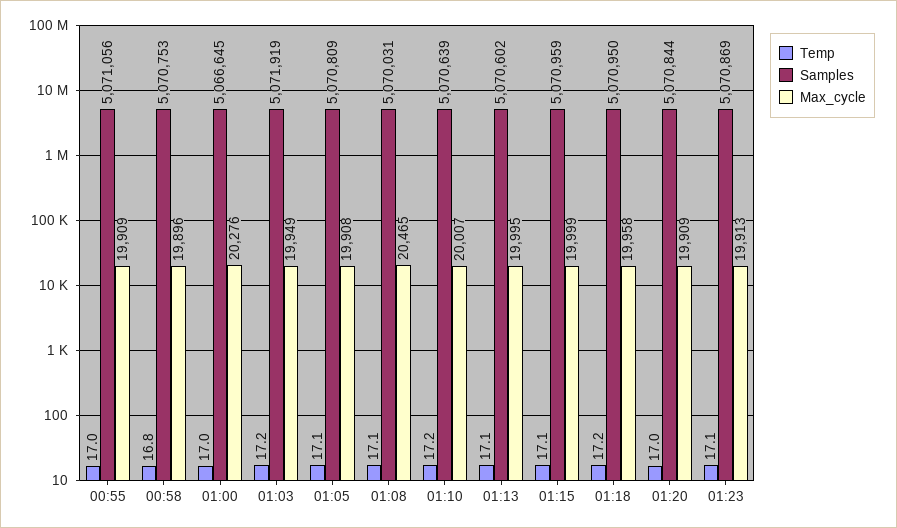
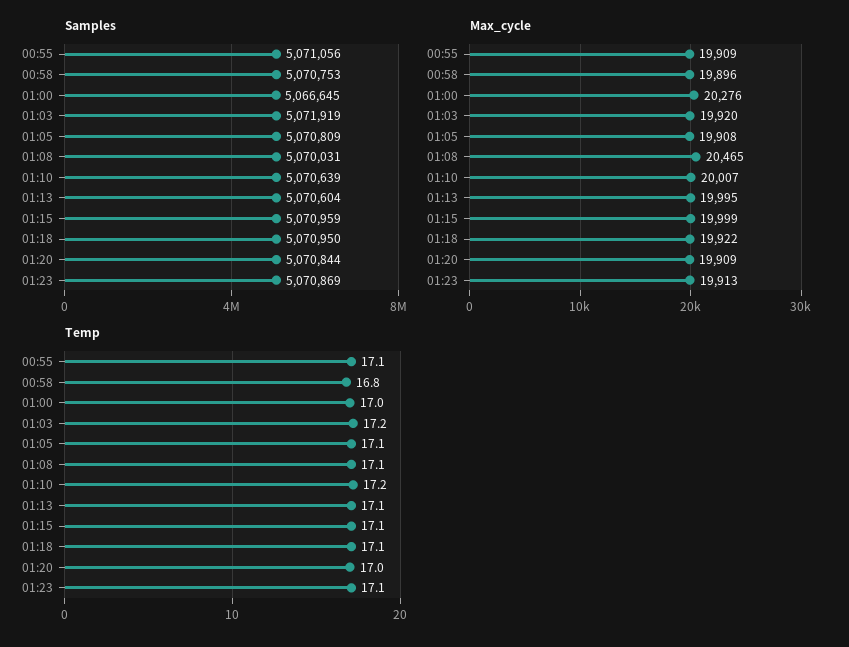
  {
    "Temp": {
-     "00:55": 17,
+     "00:55": 17.1,
      "00:58": 16.8,
      "01:00": 17,
      "01:03": 17.2,
      "01:05": 17.1,
      "01:08": 17.1,
      "01:10": 17.2,
      "01:13": 17.1,
      "01:15": 17.1,
-     "01:18": 17.2,
+     "01:18": 17.1,
      "01:20": 17,
      "01:23": 17.1
    },
    "Samples": {
      "00:55": 5071056,
      "00:58": 5070753,
      "01:00": 5066645,
      "01:03": 5071919,
      "01:05": 5070809,
      "01:08": 5070031,
      "01:10": 5070639,
-     "01:13": 5070602,
+     "01:13": 5070604,
      "01:15": 5070959,
      "01:18": 5070950,
      "01:20": 5070844,
      "01:23": 5070869
    },
    "Max_cycle": {
      "00:55": 19909,
      "00:58": 19896,
      "01:00": 20276,
-     "01:03": 19949,
+     "01:03": 19920,
      "01:05": 19908,
      "01:08": 20465,
      "01:10": 20007,
      "01:13": 19995,
      "01:15": 19999,
-     "01:18": 19958,
+     "01:18": 19922,
      "01:20": 19909,
      "01:23": 19913
    }
  }

